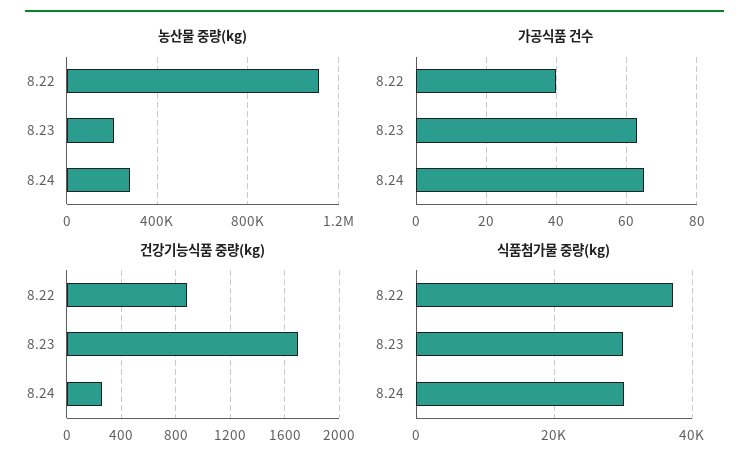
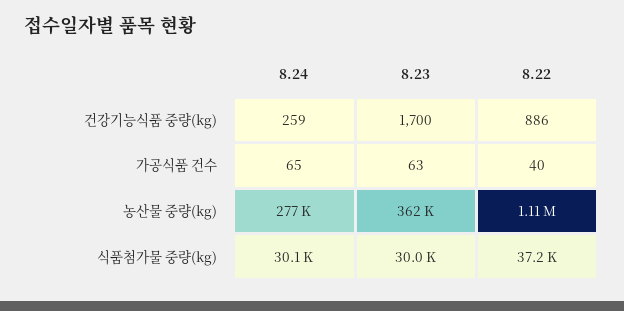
  {
    "농산물 중량(kg)": {
      "8.22": 1110000,
-     "8.23": 200000,
+     "8.23": 362000,
      "8.24": 277000
    },
    "가공식품 건수": {
      "8.22": 40,
      "8.23": 63,
      "8.24": 65
    },
    "건강기능식품 중량(kg)": {
      "8.22": 886,
      "8.23": 1700,
      "8.24": 259
    },
    "식품첨가물 중량(kg)": {
      "8.22": 37200,
      "8.23": 30000,
      "8.24": 30100
    }
  }

